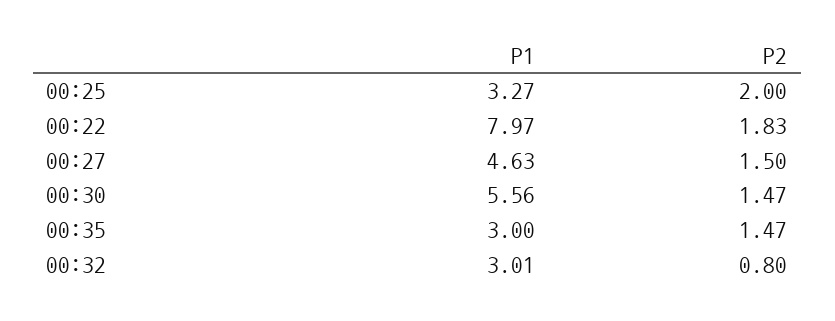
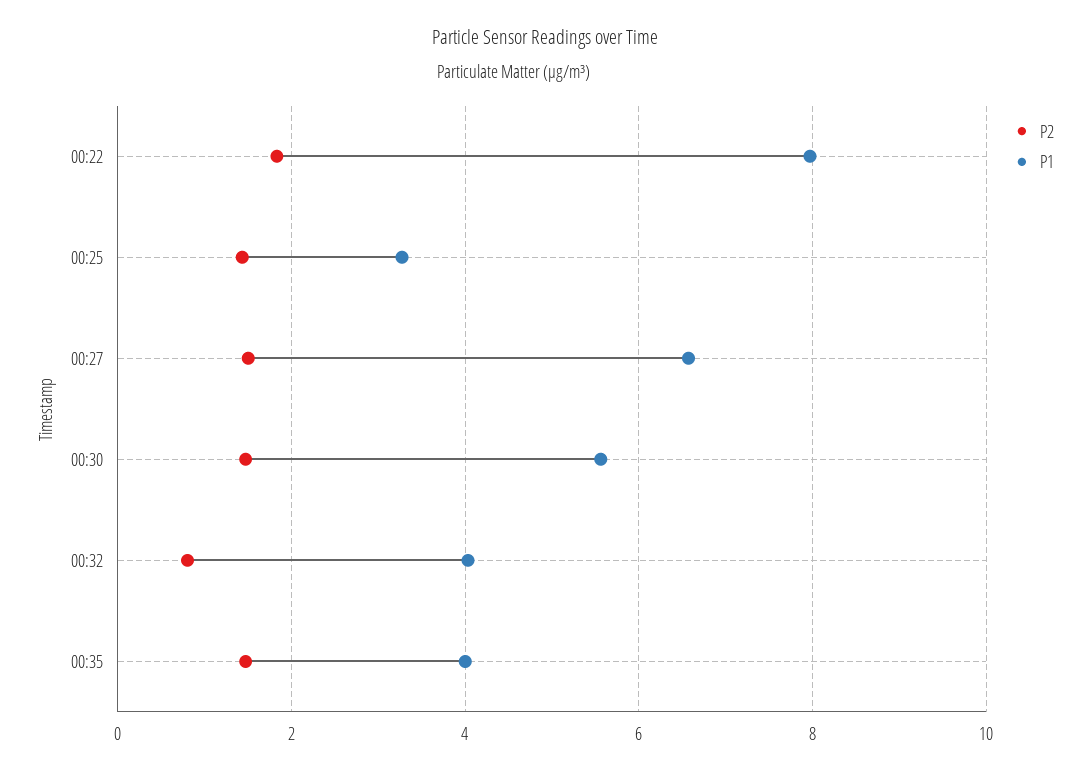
  {
    "P1": {
      "00:25": 3.27,
      "00:22": 7.97,
-     "00:27": 4.63,
+     "00:27": 6.6,
      "00:30": 5.56,
-     "00:35": 3,
+     "00:35": 4,
-     "00:32": 3.01
+     "00:32": 4
    },
    "P2": {
-     "00:25": 2,
+     "00:25": 1.4,
      "00:22": 1.83,
      "00:27": 1.5,
      "00:30": 1.47,
      "00:35": 1.47,
      "00:32": 0.8
    }
  }

